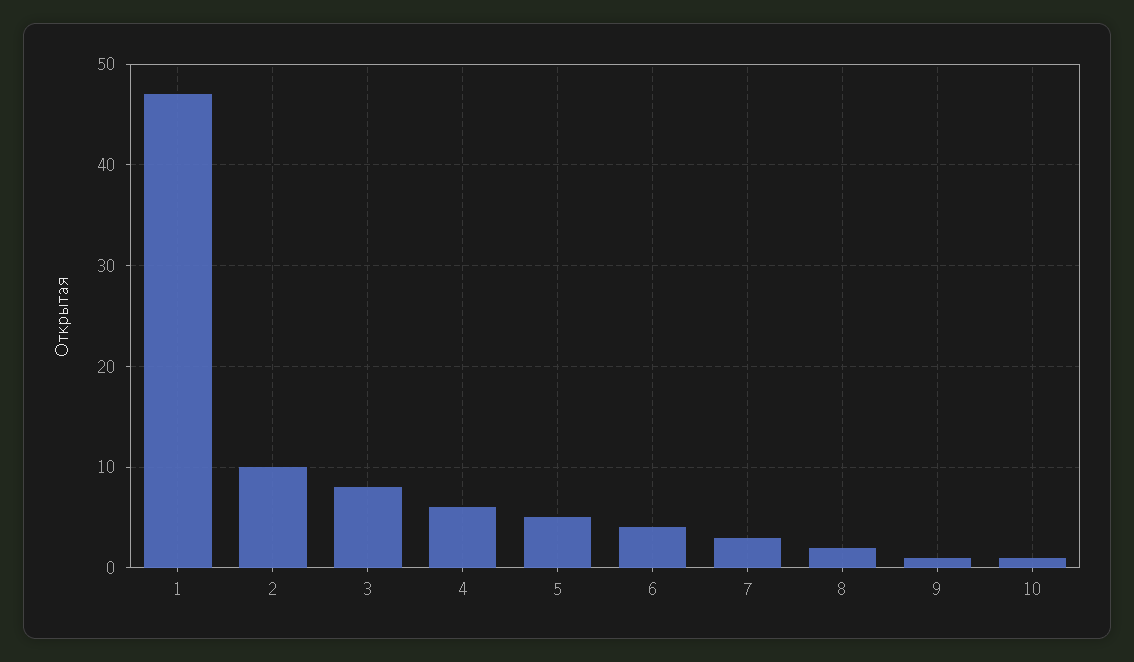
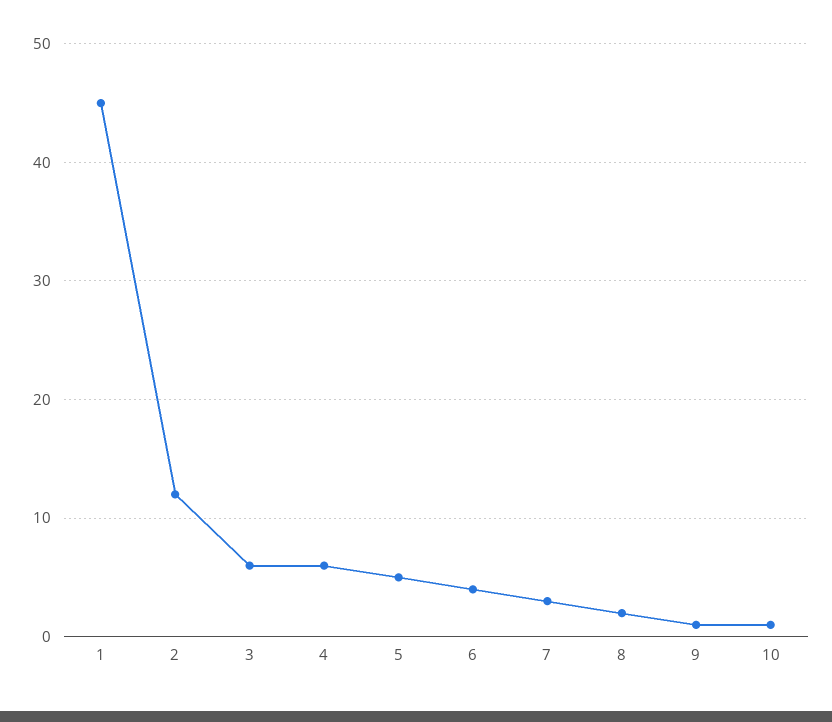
  {
-   "1": 47,
+   "1": 45,
-   "2": 10,
+   "2": 12,
-   "3": 8,
+   "3": 6,
    "4": 6,
    "5": 5,
    "6": 4,
    "7": 3,
    "8": 2,
    "9": 1,
    "10": 1
  }

